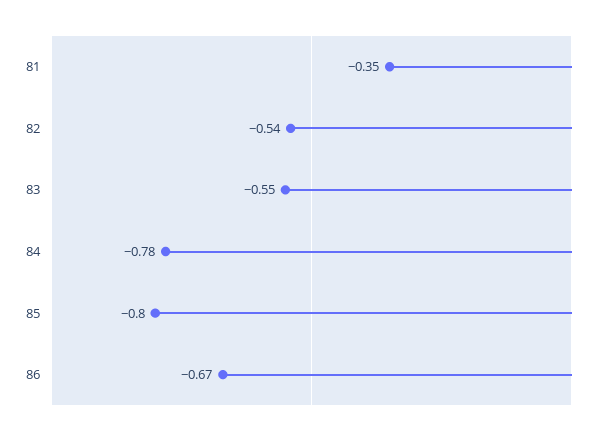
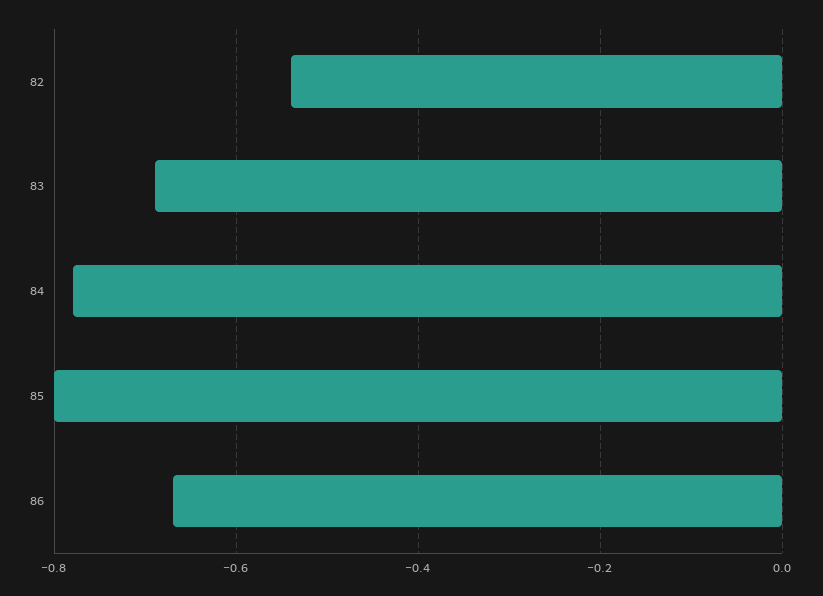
  {
-   "81": -0.35,
    "82": -0.54,
-   "83": -0.55,
+   "83": -0.7,
    "84": -0.78,
    "85": -0.8,
    "86": -0.67
  }

